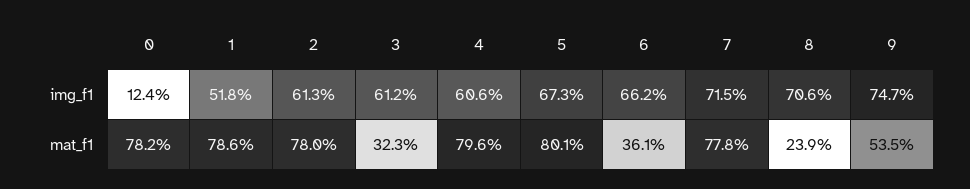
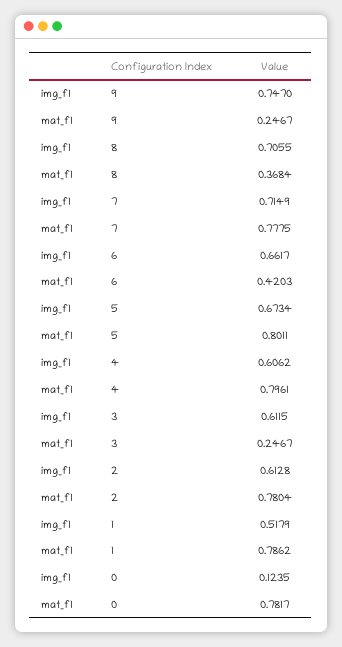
  {
    "0": {
      "img_f1": 0.1235,
      "mat_f1": 0.7817
    },
    "1": {
      "img_f1": 0.5179,
      "mat_f1": 0.7862
    },
    "2": {
      "img_f1": 0.6128,
      "mat_f1": 0.7804
    },
    "3": {
      "img_f1": 0.6115,
-     "mat_f1": 0.323
+     "mat_f1": 0.2467
    },
    "4": {
      "img_f1": 0.6062,
      "mat_f1": 0.7961
    },
    "5": {
      "img_f1": 0.6734,
      "mat_f1": 0.8011
    },
    "6": {
      "img_f1": 0.6617,
-     "mat_f1": 0.361
+     "mat_f1": 0.4203
    },
    "7": {
      "img_f1": 0.7149,
      "mat_f1": 0.7775
    },
    "8": {
      "img_f1": 0.7055,
-     "mat_f1": 0.239
+     "mat_f1": 0.3684
    },
    "9": {
      "img_f1": 0.747,
-     "mat_f1": 0.535
+     "mat_f1": 0.2467
    }
  }

